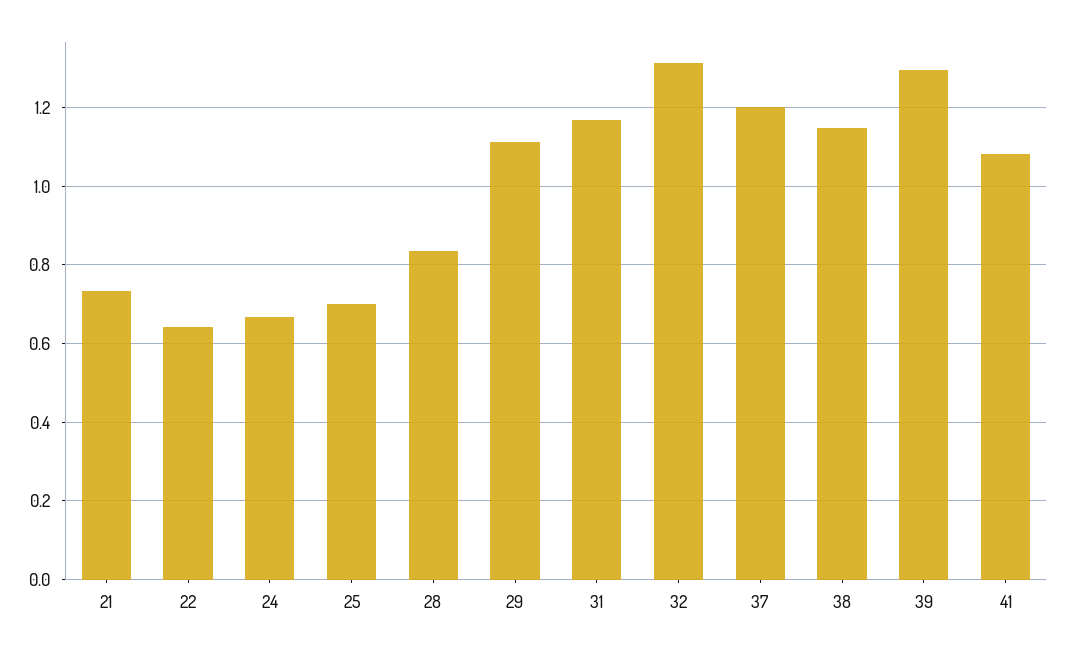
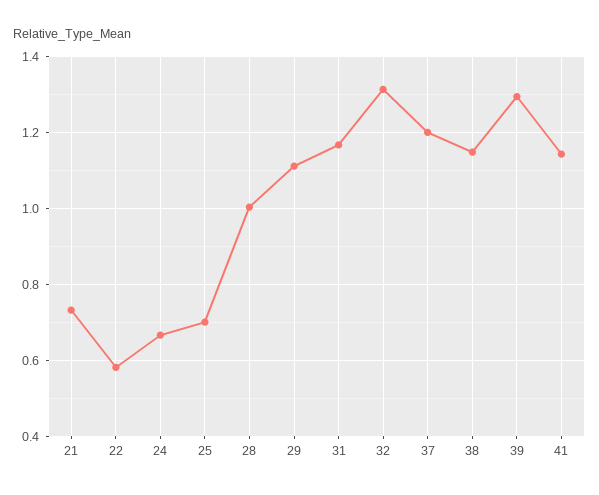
  {
    "21": 0.74,
-   "22": 0.64,
+   "22": 0.58,
    "24": 0.66,
    "25": 0.7,
-   "28": 0.84,
+   "28": 1,
    "29": 1.12,
    "31": 1.16,
    "32": 1.32,
    "37": 1.2,
    "38": 1.14,
    "39": 1.3,
-   "41": 1.08
+   "41": 1.14
  }

